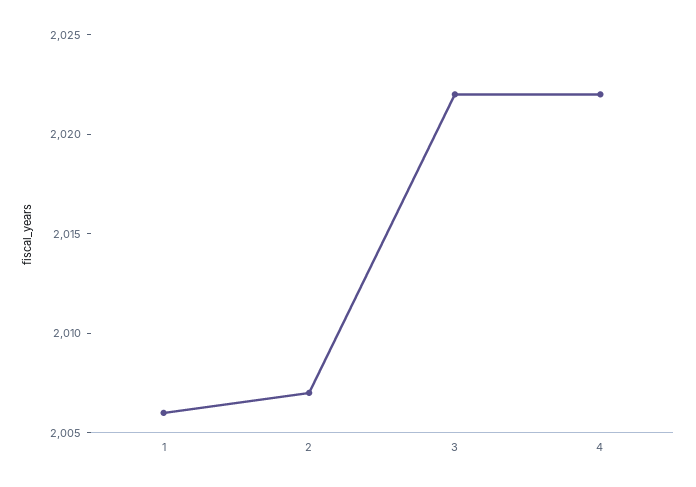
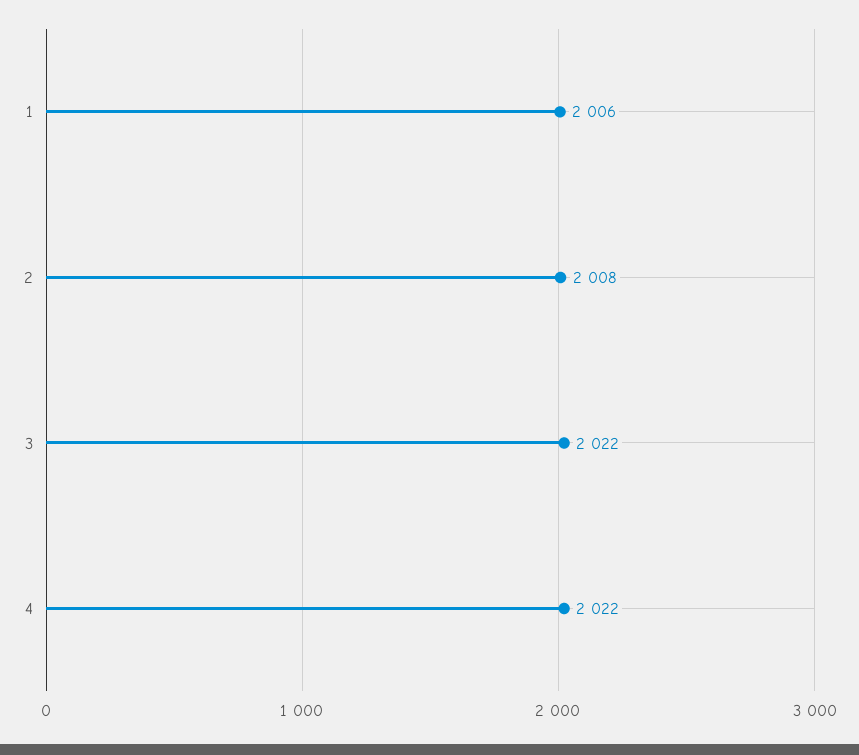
  {
    "1": 2006,
-   "2": 2007,
+   "2": 2008,
    "3": 2022,
    "4": 2022
  }

